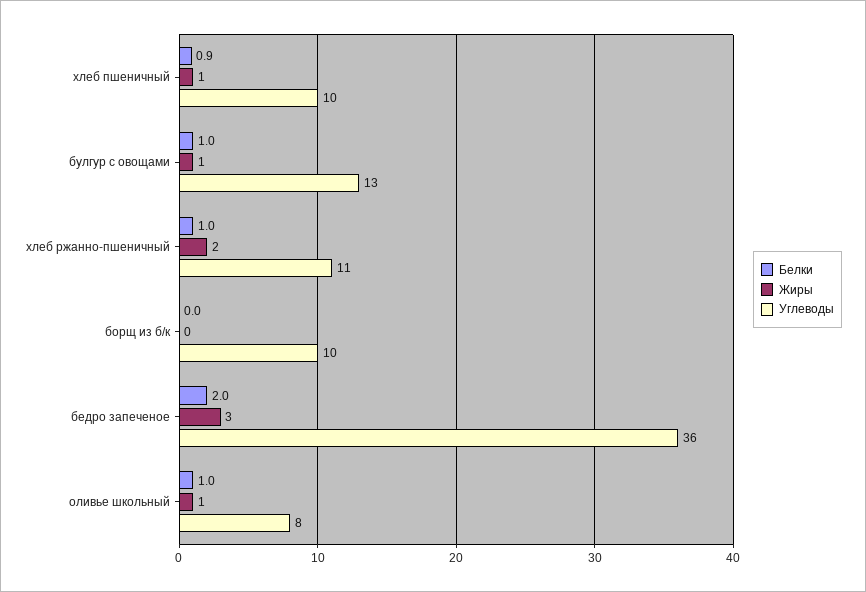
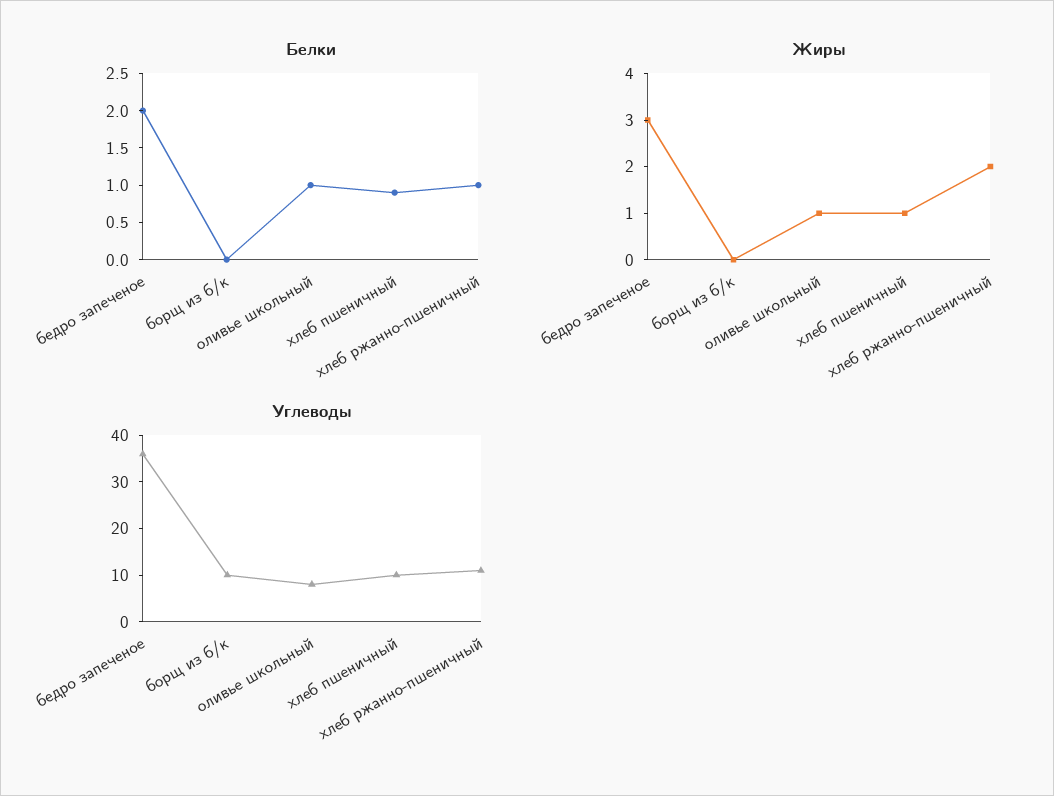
  {
    "Белки": {
      "хлеб пшеничный": 0.9,
-     "булгур с овощами": 1,
      "хлеб ржанно-пшеничный": 1,
      "борщ из б/к": 0,
      "бедро запеченое": 2,
      "оливье школьный": 1
    },
    "Жиры": {
      "хлеб пшеничный": 1,
-     "булгур с овощами": 1,
      "хлеб ржанно-пшеничный": 2,
      "борщ из б/к": 0,
      "бедро запеченое": 3,
      "оливье школьный": 1
    },
    "Углеводы": {
      "хлеб пшеничный": 10,
-     "булгур с овощами": 13,
      "хлеб ржанно-пшеничный": 11,
      "борщ из б/к": 10,
      "бедро запеченое": 36,
      "оливье школьный": 8
    }
  }

